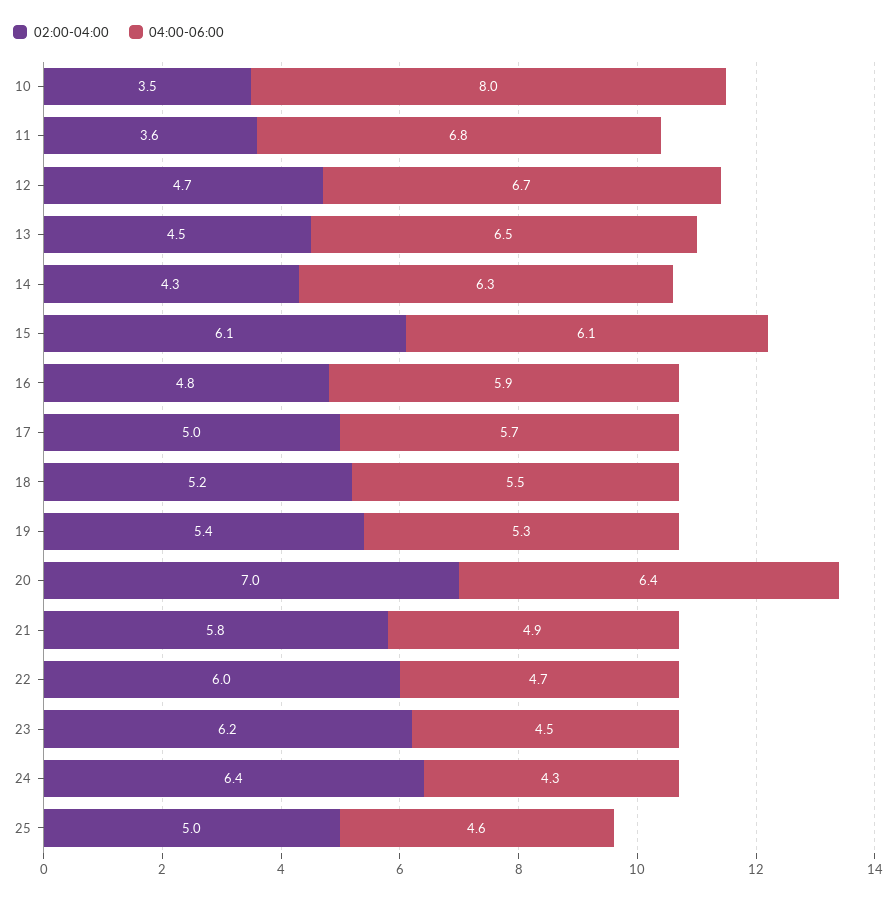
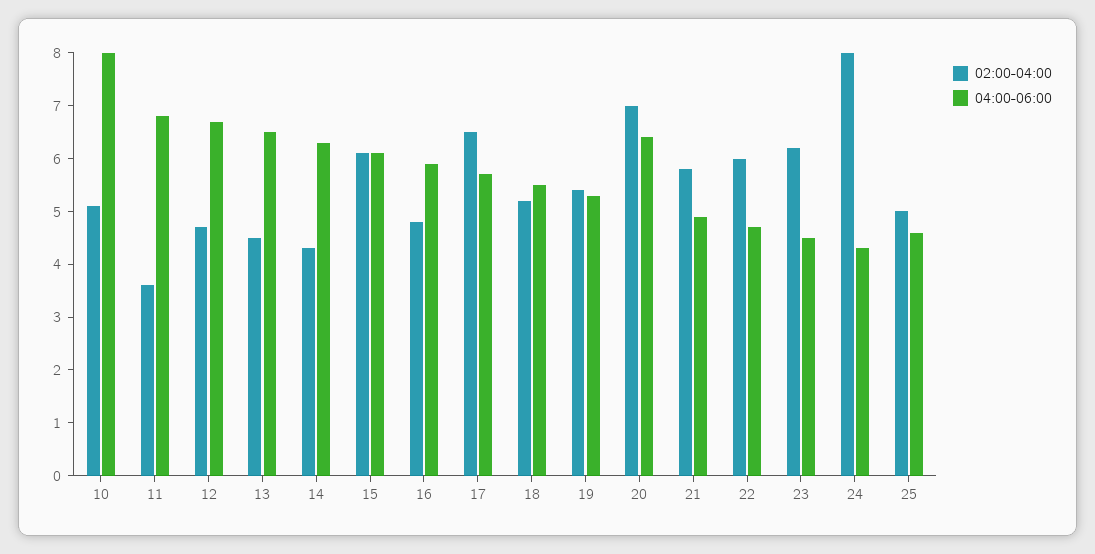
  {
    "02:00-04:00": {
-     "10": 3.5,
+     "10": 5,
      "11": 3.6,
      "12": 4.7,
      "13": 4.5,
      "14": 4.3,
      "15": 6.1,
      "16": 4.8,
-     "17": 5,
+     "17": 6.5,
      "18": 5.2,
      "19": 5.4,
      "20": 7,
      "21": 5.8,
      "22": 6,
      "23": 6.2,
-     "24": 6.4,
+     "24": 8,
      "25": 5
    },
    "04:00-06:00": {
      "10": 8,
      "11": 6.8,
      "12": 6.7,
      "13": 6.5,
      "14": 6.3,
      "15": 6.1,
      "16": 5.9,
      "17": 5.7,
      "18": 5.5,
      "19": 5.3,
      "20": 6.4,
      "21": 4.9,
      "22": 4.7,
      "23": 4.5,
      "24": 4.3,
      "25": 4.6
    }
  }

